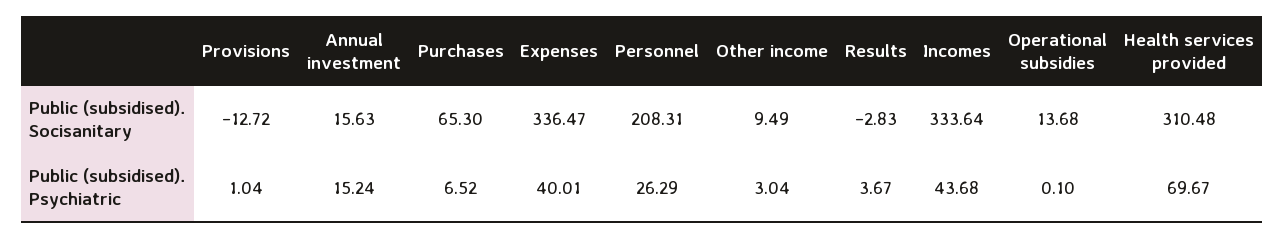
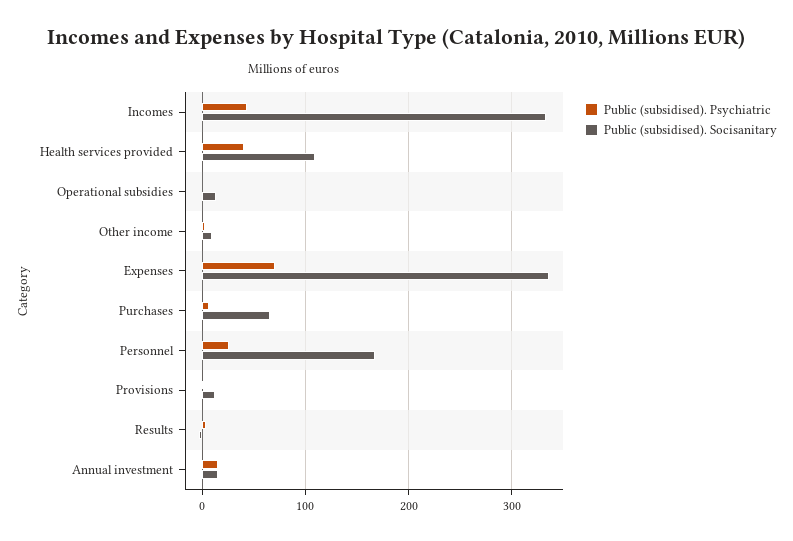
  {
    "Public (subsidised). Socisanitary": {
-     "Provisions": -12.72,
+     "Provisions": 10,
      "Annual investment": 15.63,
      "Purchases": 65.3,
      "Expenses": 336.47,
-     "Personnel": 208.31,
+     "Personnel": 170,
      "Other income": 9.49,
      "Results": -2.83,
      "Incomes": 333.64,
      "Operational subsidies": 13.68,
-     "Health services provided": 310.48
+     "Health services provided": 110
    },
    "Public (subsidised). Psychiatric": {
      "Provisions": 1.04,
      "Annual investment": 15.24,
      "Purchases": 6.52,
-     "Expenses": 40.01,
+     "Expenses": 70,
      "Personnel": 26.29,
      "Other income": 3.04,
      "Results": 3.67,
      "Incomes": 43.68,
      "Operational subsidies": 0.1,
-     "Health services provided": 69.67
+     "Health services provided": 40
    }
  }

